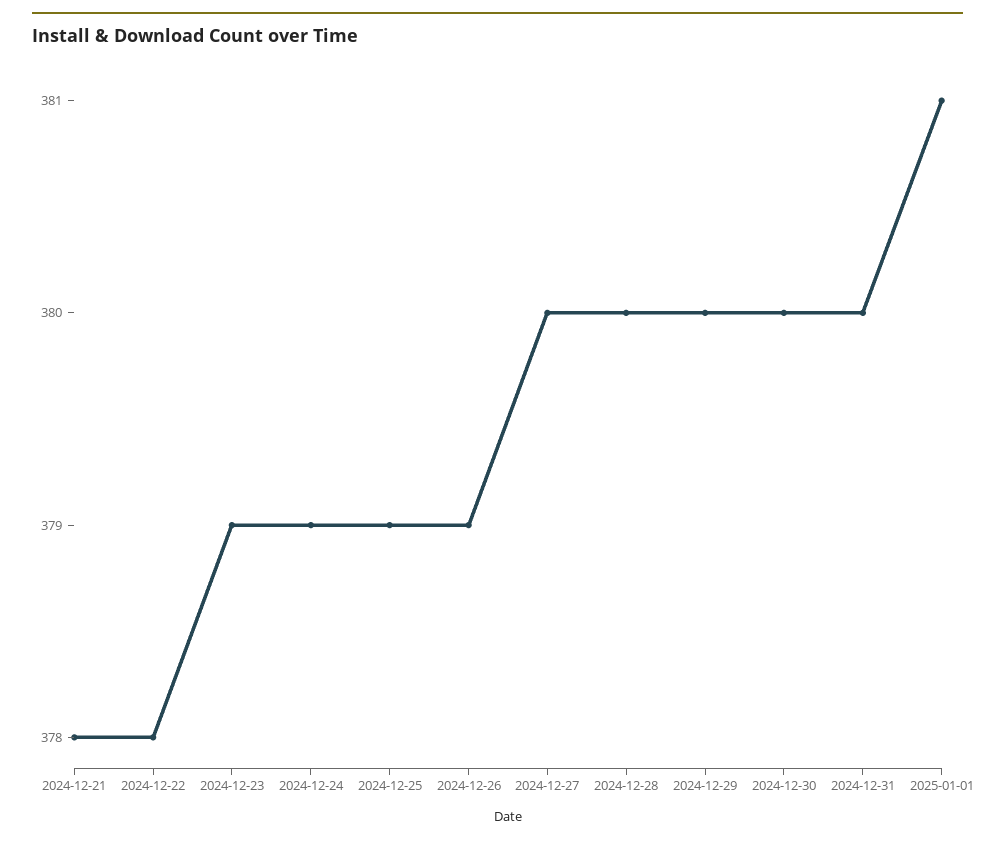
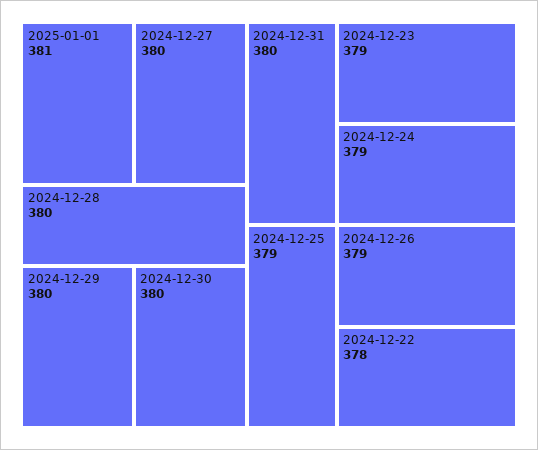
  {
-   "2024-12-21": 378,
    "2024-12-22": 378,
    "2024-12-23": 379,
    "2024-12-24": 379,
    "2024-12-25": 379,
    "2024-12-26": 379,
    "2024-12-27": 380,
    "2024-12-28": 380,
    "2024-12-29": 380,
    "2024-12-30": 380,
    "2024-12-31": 380,
    "2025-01-01": 381
  }

